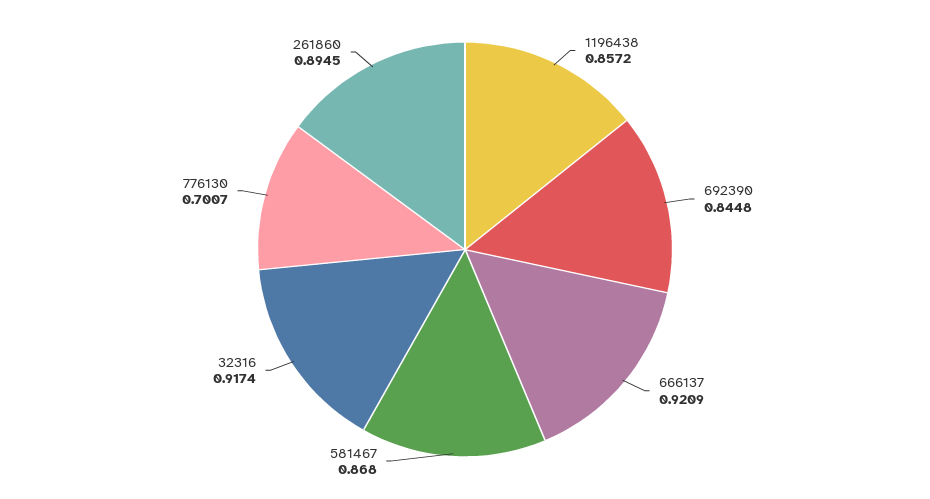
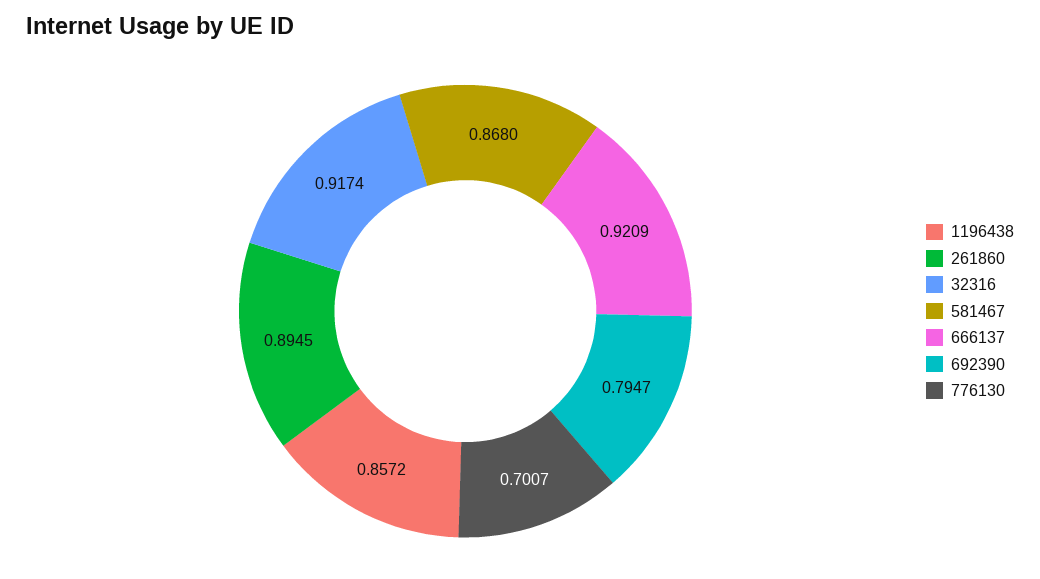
  {
    "1196438": 0.8572,
-   "692390": 0.8448,
+   "692390": 0.7947,
    "666137": 0.9209,
    "581467": 0.868,
    "32316": 0.9174,
    "776130": 0.7007,
    "261860": 0.8945
  }

